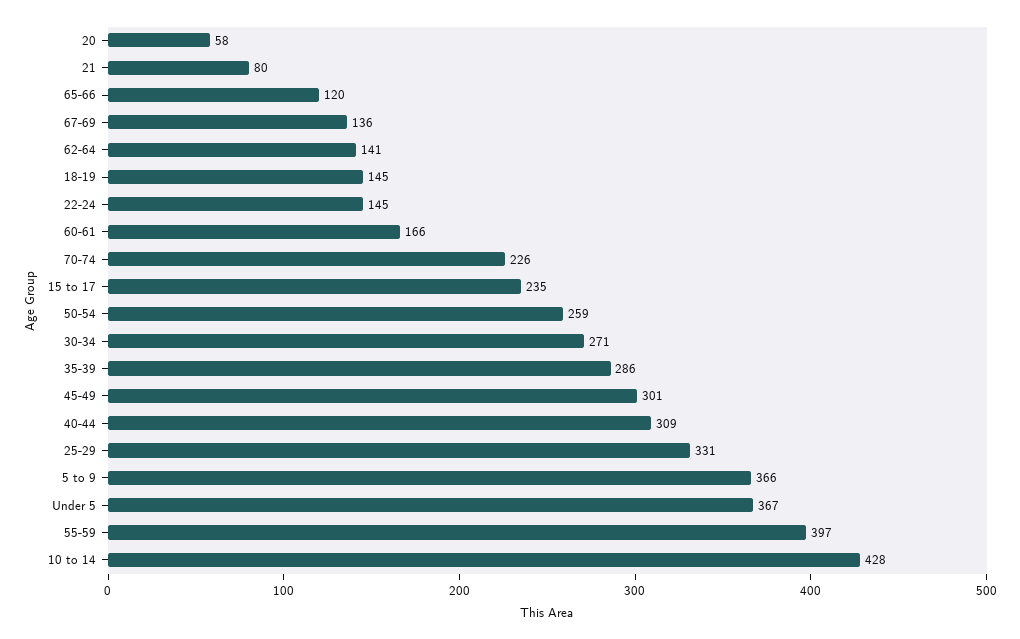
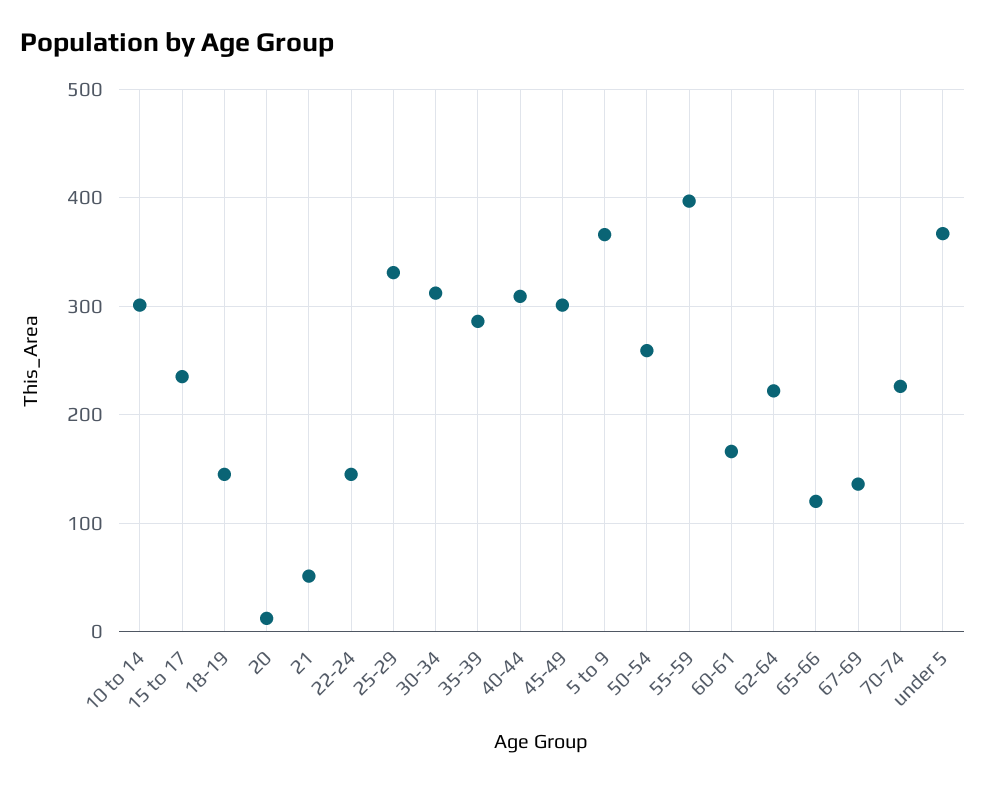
  {
-   "20": 58,
+   "20": 10,
-   "21": 80,
+   "21": 50,
    "65-66": 120,
    "67-69": 136,
-   "62-64": 141,
+   "62-64": 220,
    "18-19": 145,
    "22-24": 145,
    "60-61": 166,
    "70-74": 226,
    "15 to 17": 235,
    "50-54": 259,
-   "30-34": 271,
+   "30-34": 310,
    "35-39": 286,
    "45-49": 301,
    "40-44": 309,
    "25-29": 331,
    "5 to 9": 366,
    "Under 5": 367,
    "55-59": 397,
-   "10 to 14": 428
+   "10 to 14": 300
  }

